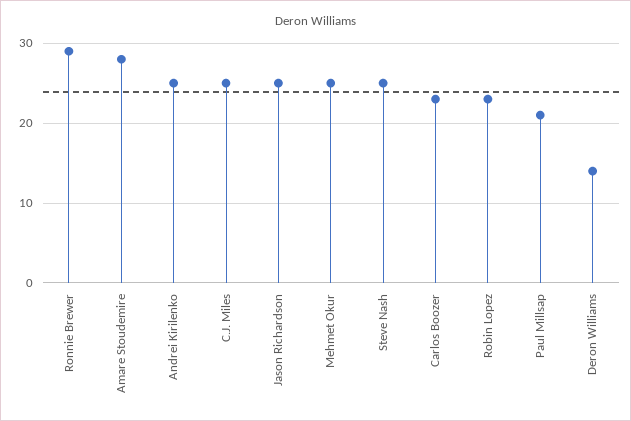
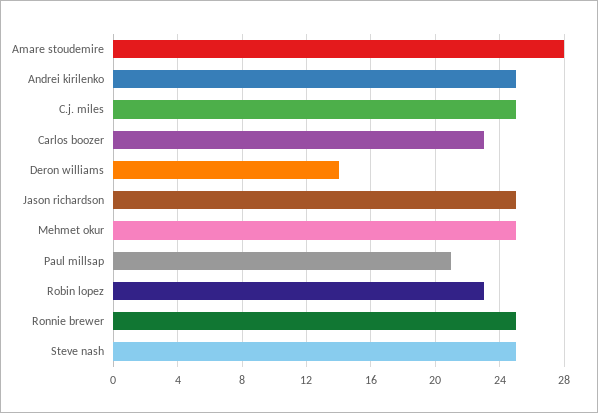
  {
-   "Ronnie Brewer": 29,
+   "Ronnie Brewer": 25,
    "Amare Stoudemire": 28,
    "Andrei Kirilenko": 25,
    "C.J. Miles": 25,
    "Jason Richardson": 25,
    "Mehmet Okur": 25,
    "Steve Nash": 25,
    "Carlos Boozer": 23,
    "Robin Lopez": 23,
    "Paul Millsap": 21,
    "Deron Williams": 14
  }

